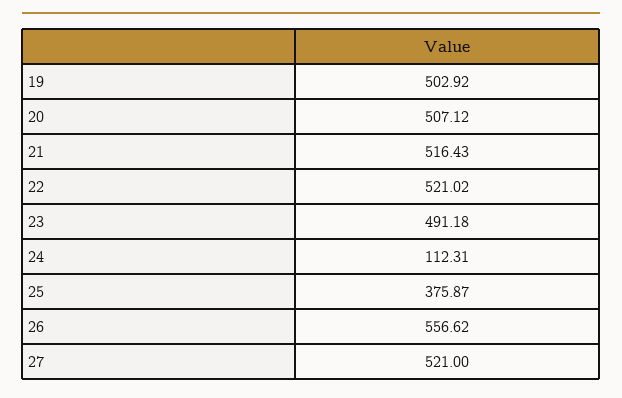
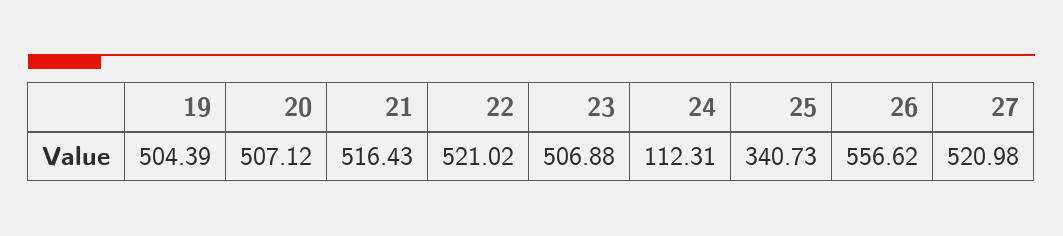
  {
-   "19": 502.92,
+   "19": 504.39,
    "20": 507.12,
    "21": 516.43,
    "22": 521.02,
-   "23": 491.18,
+   "23": 506.88,
    "24": 112.31,
-   "25": 375.87,
+   "25": 340.73,
    "26": 556.62,
-   "27": 521
+   "27": 520.98
  }

